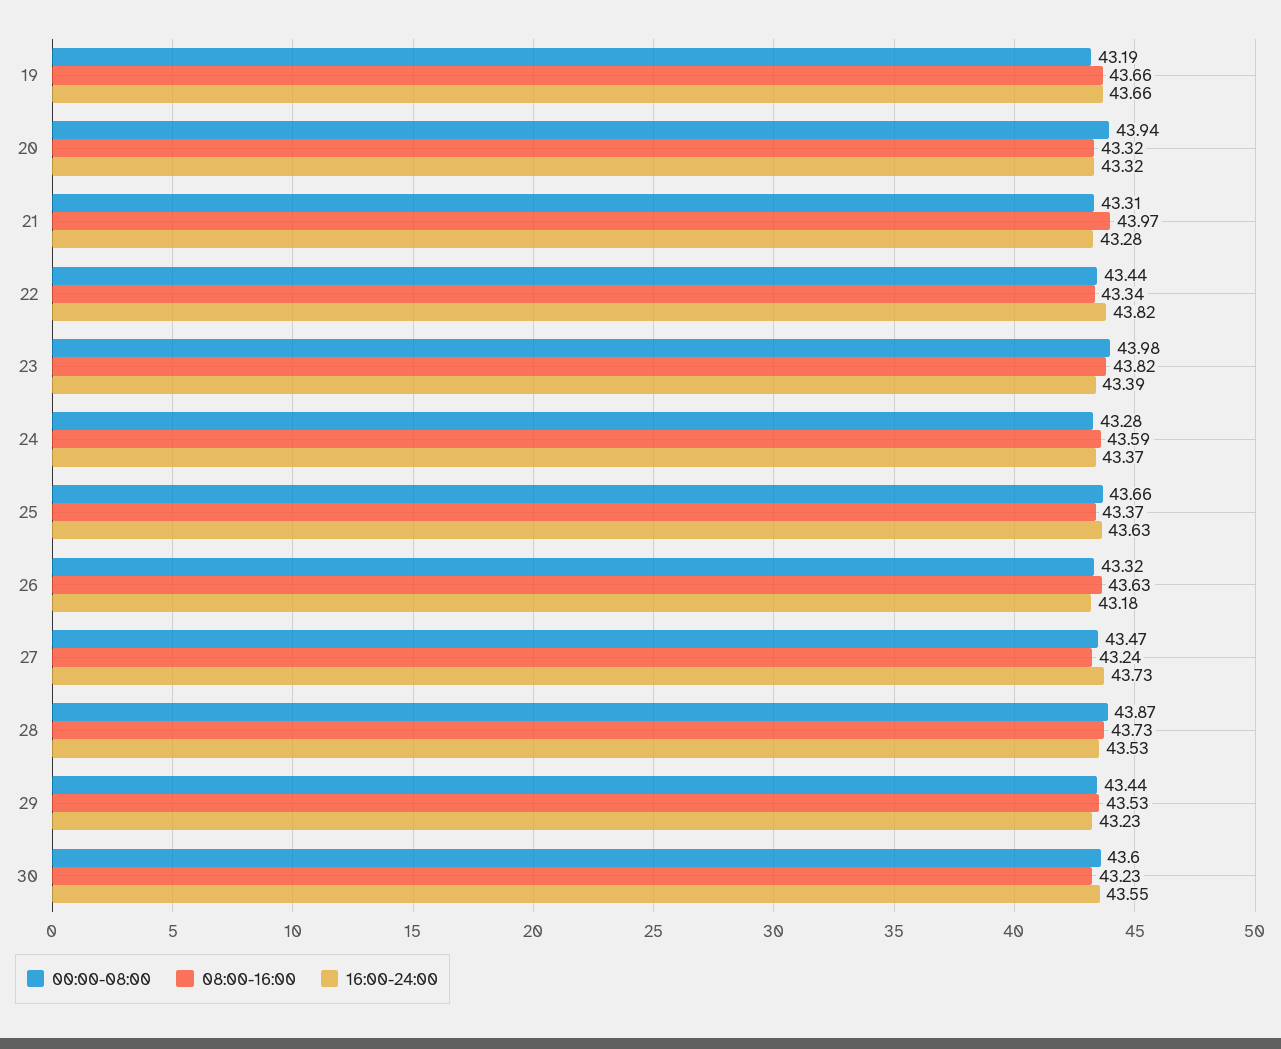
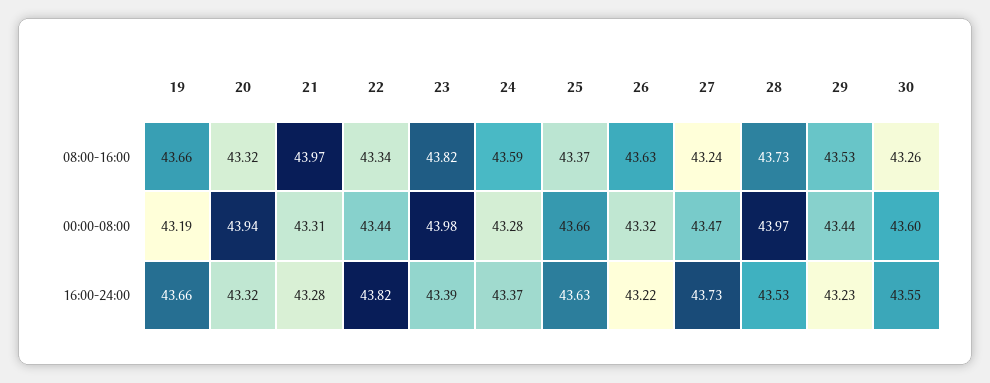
  {
    "00:00-08:00": {
      "19": 43.19,
      "20": 43.94,
      "21": 43.31,
      "22": 43.44,
      "23": 43.98,
      "24": 43.28,
      "25": 43.66,
      "26": 43.32,
      "27": 43.47,
-     "28": 43.87,
+     "28": 43.97,
      "29": 43.44,
      "30": 43.6
    },
    "08:00-16:00": {
      "19": 43.66,
      "20": 43.32,
      "21": 43.97,
      "22": 43.34,
      "23": 43.82,
      "24": 43.59,
      "25": 43.37,
      "26": 43.63,
      "27": 43.24,
      "28": 43.73,
      "29": 43.53,
-     "30": 43.23
+     "30": 43.26
    },
    "16:00-24:00": {
      "19": 43.66,
      "20": 43.32,
      "21": 43.28,
      "22": 43.82,
      "23": 43.39,
      "24": 43.37,
      "25": 43.63,
-     "26": 43.18,
+     "26": 43.22,
      "27": 43.73,
      "28": 43.53,
      "29": 43.23,
      "30": 43.55
    }
  }

